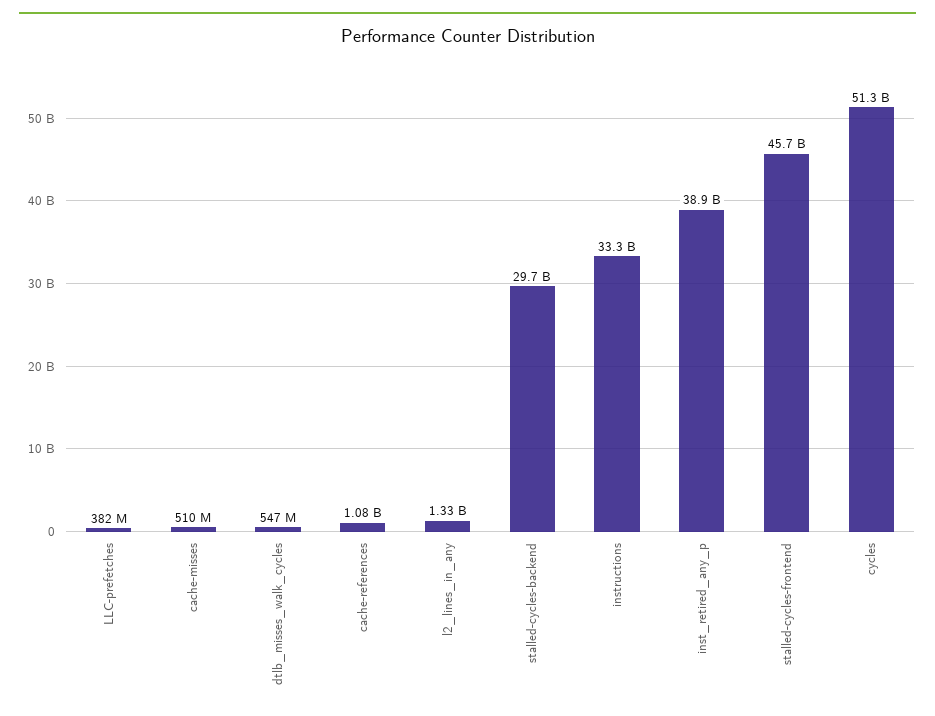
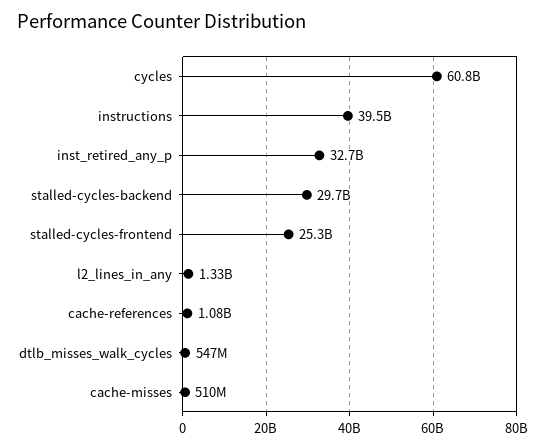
  {
-   "LLC-prefetches": 382000000,
    "cache-misses": 510000000,
    "dtlb_misses_walk_cycles": 547000000,
    "cache-references": 1080000000,
    "l2_lines_in_any": 1330000000,
    "stalled-cycles-backend": 29700000000,
-   "instructions": 33300000000,
+   "instructions": 39500000000,
-   "inst_retired_any_p": 38900000000,
+   "inst_retired_any_p": 32700000000,
-   "stalled-cycles-frontend": 45700000000,
+   "stalled-cycles-frontend": 25300000000,
-   "cycles": 51300000000
+   "cycles": 60800000000
  }

